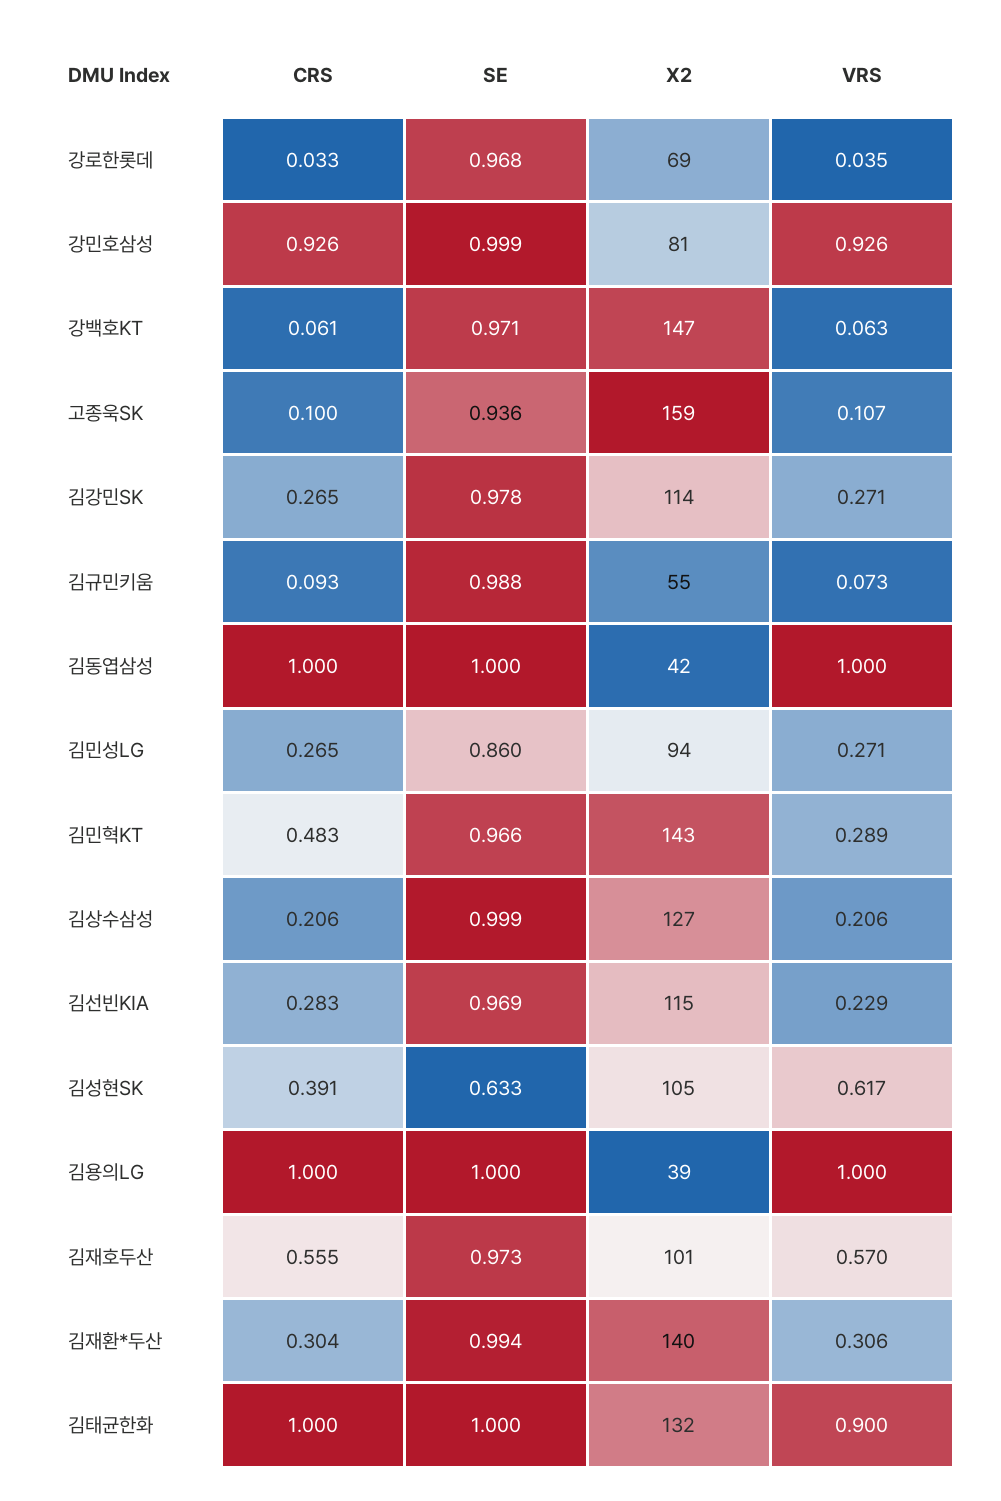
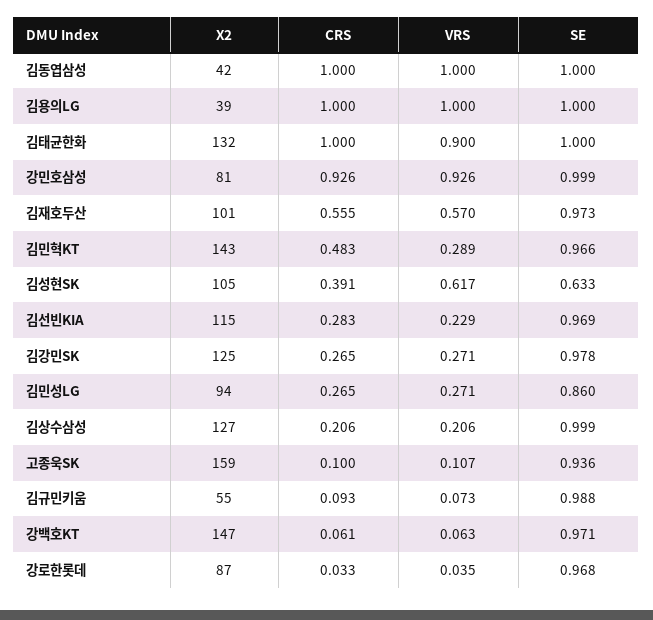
  {
    "CRS": {
      "강로한롯데": 0.033,
      "강민호삼성": 0.926,
      "강백호KT": 0.061,
      "고종욱SK": 0.1,
      "김강민SK": 0.265,
      "김규민키움": 0.093,
      "김동엽삼성": 1,
      "김민성LG": 0.265,
      "김민혁KT": 0.483,
      "김상수삼성": 0.206,
      "김선빈KIA": 0.283,
      "김성현SK": 0.391,
      "김용의LG": 1,
      "김재호두산": 0.555,
-     "김재환*두산": 0.304,
      "김태균한화": 1
    },
    "SE": {
      "강로한롯데": 0.968,
      "강민호삼성": 0.999,
      "강백호KT": 0.971,
      "고종욱SK": 0.936,
      "김강민SK": 0.978,
      "김규민키움": 0.988,
      "김동엽삼성": 1,
      "김민성LG": 0.86,
      "김민혁KT": 0.966,
      "김상수삼성": 0.999,
      "김선빈KIA": 0.969,
      "김성현SK": 0.633,
      "김용의LG": 1,
      "김재호두산": 0.973,
-     "김재환*두산": 0.994,
      "김태균한화": 1
    },
    "X2": {
-     "강로한롯데": 69,
+     "강로한롯데": 87,
      "강민호삼성": 81,
      "강백호KT": 147,
      "고종욱SK": 159,
-     "김강민SK": 114,
+     "김강민SK": 125,
      "김규민키움": 55,
      "김동엽삼성": 42,
      "김민성LG": 94,
      "김민혁KT": 143,
      "김상수삼성": 127,
      "김선빈KIA": 115,
      "김성현SK": 105,
      "김용의LG": 39,
      "김재호두산": 101,
-     "김재환*두산": 140,
      "김태균한화": 132
    },
    "VRS": {
      "강로한롯데": 0.035,
      "강민호삼성": 0.926,
      "강백호KT": 0.063,
      "고종욱SK": 0.107,
      "김강민SK": 0.271,
      "김규민키움": 0.073,
      "김동엽삼성": 1,
      "김민성LG": 0.271,
      "김민혁KT": 0.289,
      "김상수삼성": 0.206,
      "김선빈KIA": 0.229,
      "김성현SK": 0.617,
      "김용의LG": 1,
      "김재호두산": 0.57,
-     "김재환*두산": 0.306,
      "김태균한화": 0.9
    }
  }

